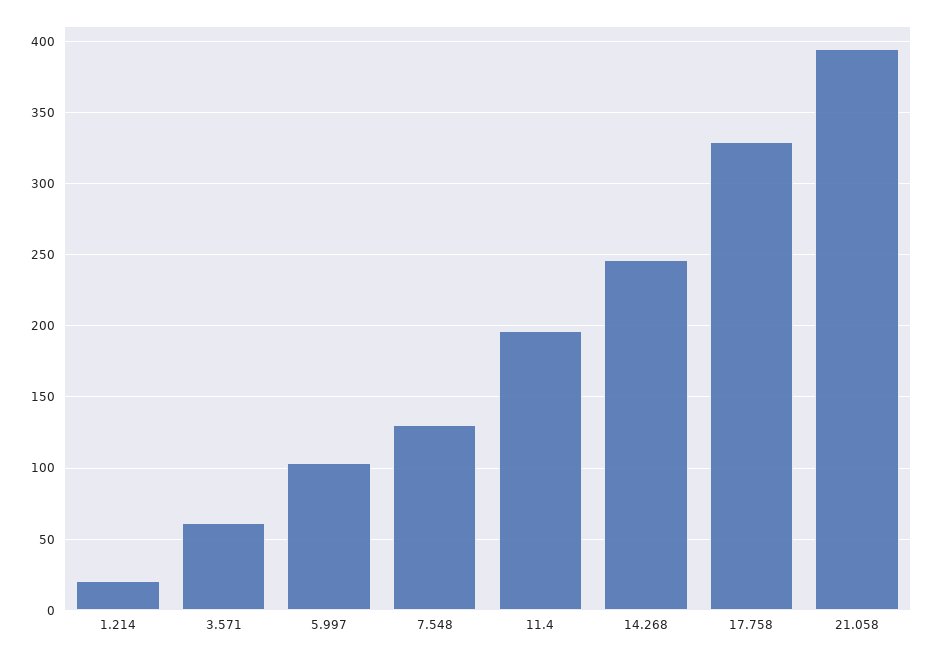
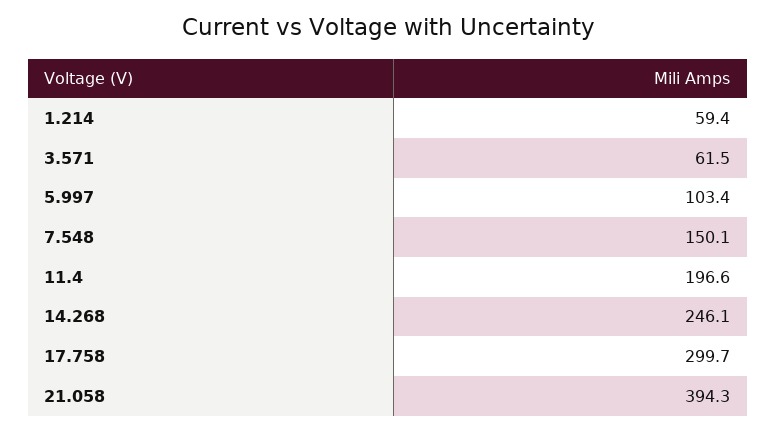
  {
-   "1.214": 20,
+   "1.214": 59.4,
    "3.571": 61.5,
    "5.997": 103.4,
-   "7.548": 130,
+   "7.548": 150.1,
    "11.4": 196.6,
    "14.268": 246.1,
-   "17.758": 330,
+   "17.758": 299.7,
    "21.058": 394.3
  }

